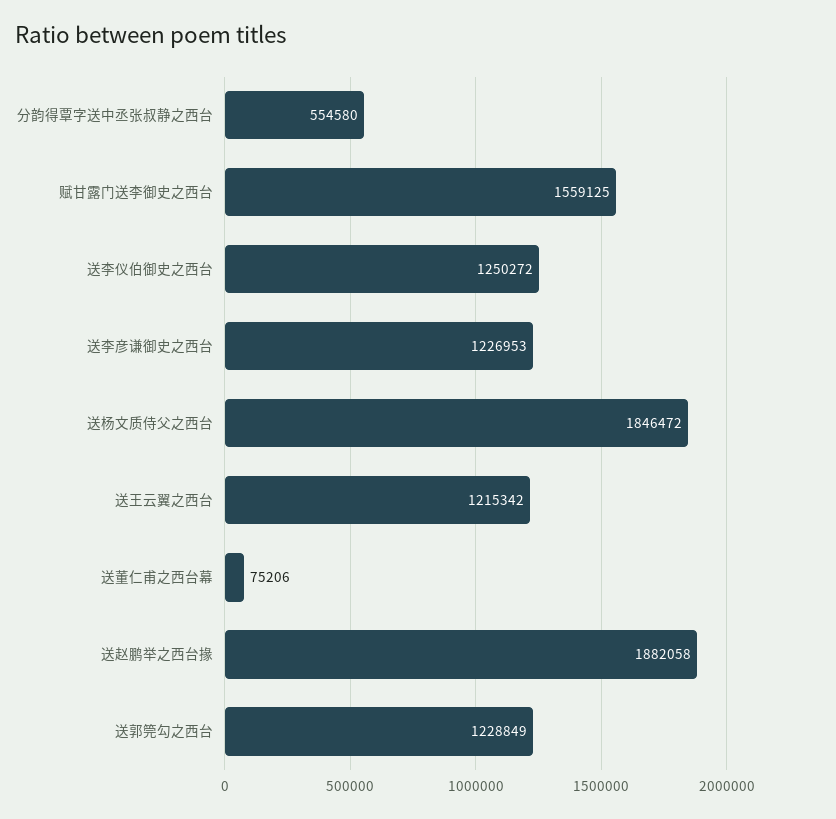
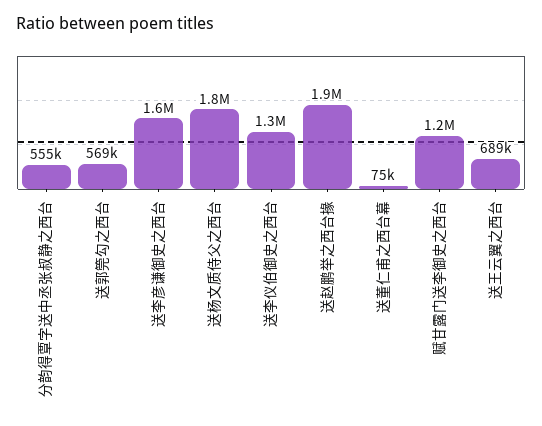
  {
    "分韵得覃字送中丞张叔静之西台": 554580,
-   "赋甘露门送李御史之西台": 1559125,
+   "赋甘露门送李御史之西台": 1200000,
    "送李仪伯御史之西台": 1250272,
-   "送李彦谦御史之西台": 1226953,
+   "送李彦谦御史之西台": 1600000,
    "送杨文质侍父之西台": 1846472,
-   "送王云翼之西台": 1215342,
+   "送王云翼之西台": 689000,
    "送董仁甫之西台幕": 75206,
    "送赵鹏举之西台掾": 1882058,
-   "送郭筦勾之西台": 1228849
+   "送郭筦勾之西台": 569000
  }

